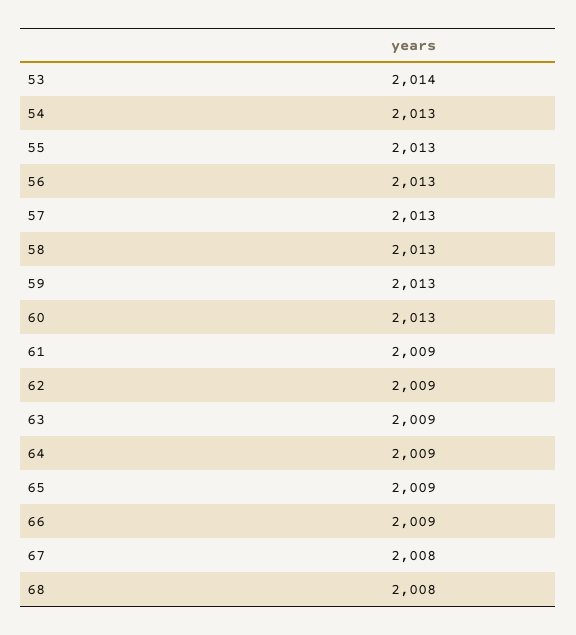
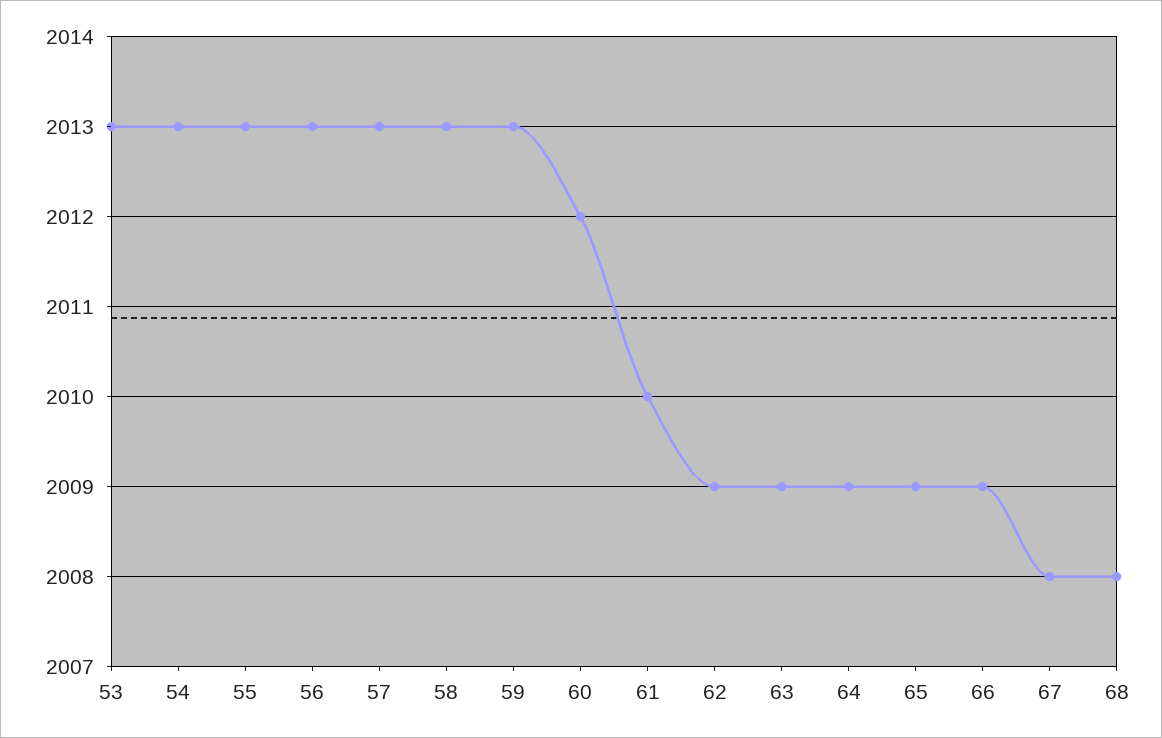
  {
-   "53": 2014,
+   "53": 2013,
    "54": 2013,
    "55": 2013,
    "56": 2013,
    "57": 2013,
    "58": 2013,
    "59": 2013,
-   "60": 2013,
+   "60": 2012,
-   "61": 2009,
+   "61": 2010,
    "62": 2009,
    "63": 2009,
    "64": 2009,
    "65": 2009,
    "66": 2009,
    "67": 2008,
    "68": 2008
  }

